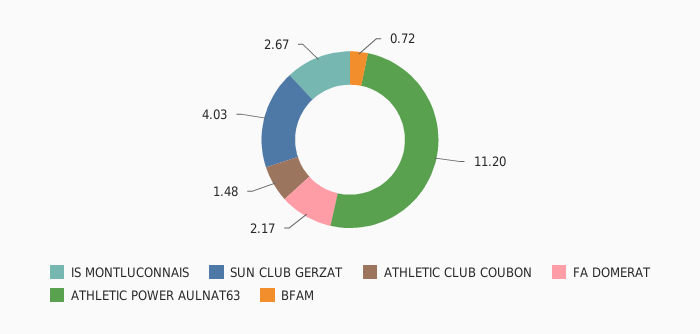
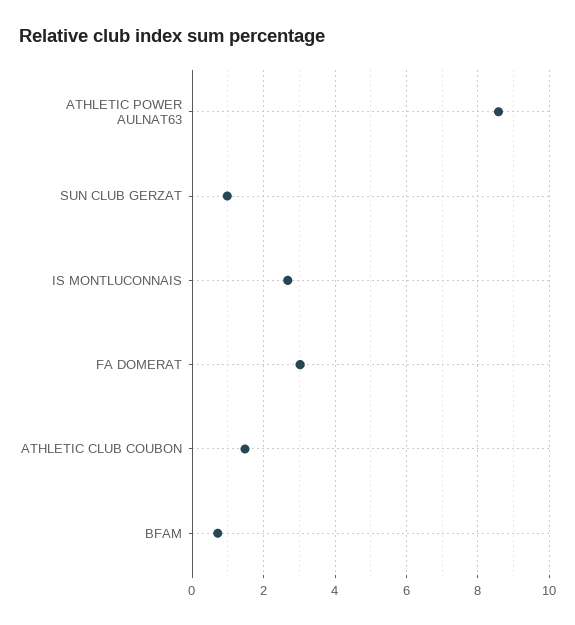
  {
    "IS MONTLUCONNAIS": 2.67,
-   "SUN CLUB GERZAT": 4.03,
+   "SUN CLUB GERZAT": 1,
    "ATHLETIC CLUB COUBON": 1.48,
-   "FA DOMERAT": 2.17,
+   "FA DOMERAT": 3,
-   "ATHLETIC POWER AULNAT63": 11.2,
+   "ATHLETIC POWER AULNAT63": 8.6,
    "BFAM": 0.72
  }

